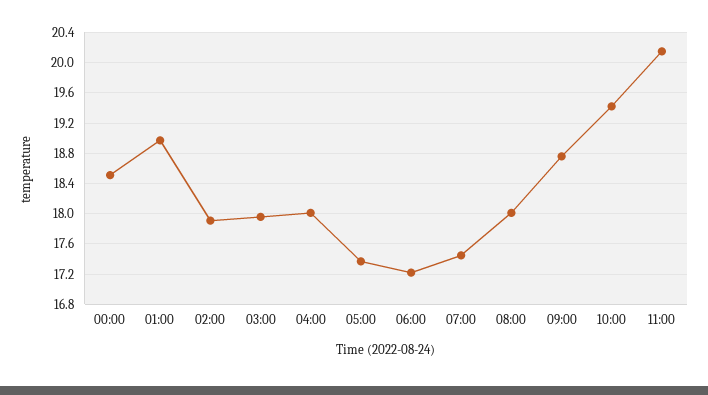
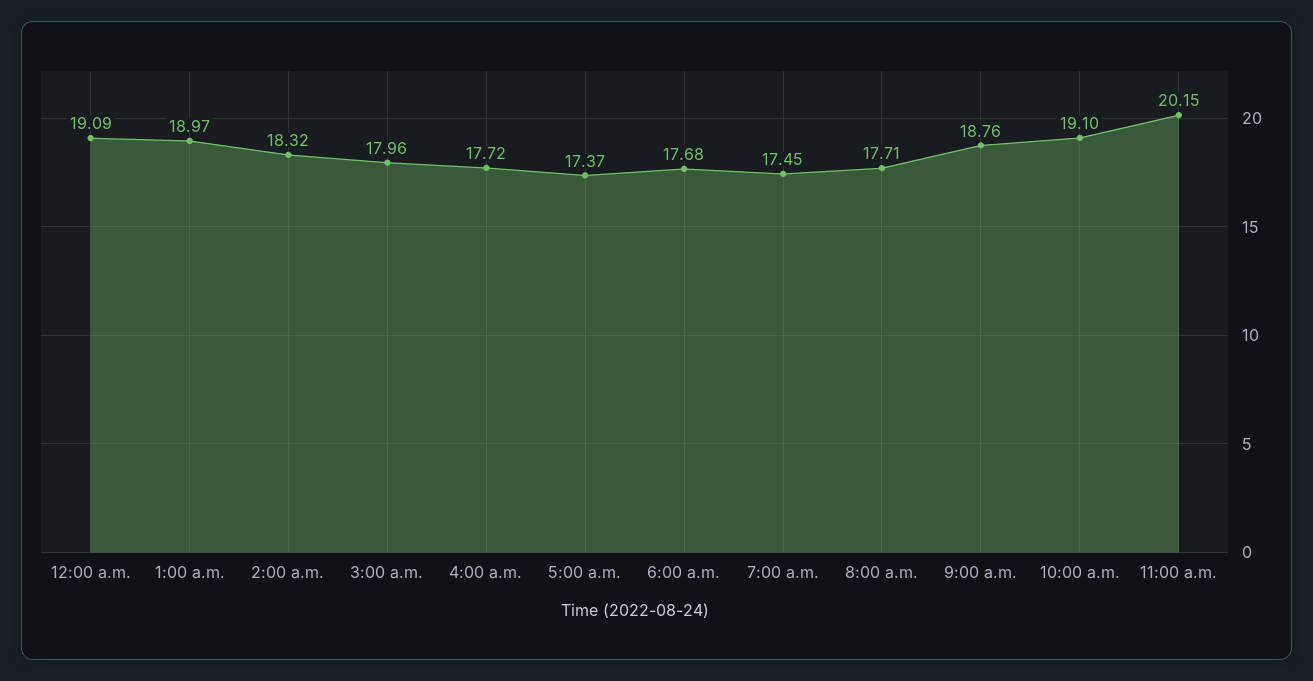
  {
-   "00:00": 18.5,
+   "00:00": 19.09,
    "01:00": 18.97,
-   "02:00": 17.9,
+   "02:00": 18.32,
    "03:00": 17.96,
-   "04:00": 18,
+   "04:00": 17.72,
    "05:00": 17.37,
-   "06:00": 17.2,
+   "06:00": 17.68,
    "07:00": 17.45,
-   "08:00": 18,
+   "08:00": 17.71,
    "09:00": 18.76,
-   "10:00": 19.4,
+   "10:00": 19.1,
    "11:00": 20.15
  }

